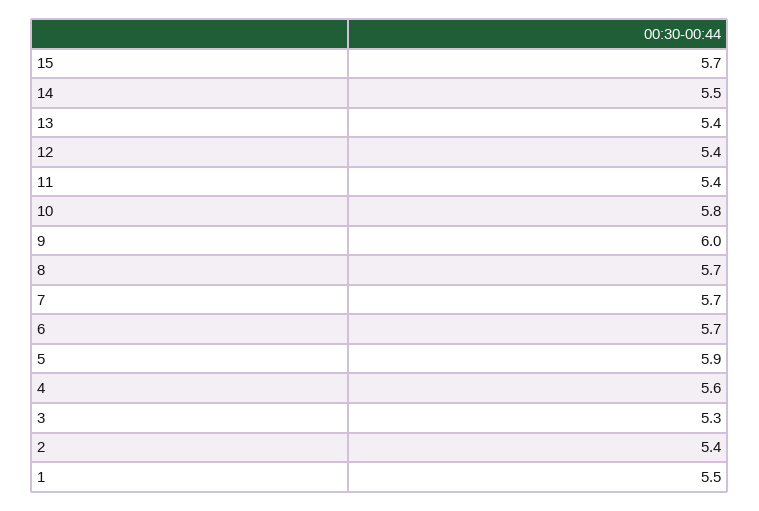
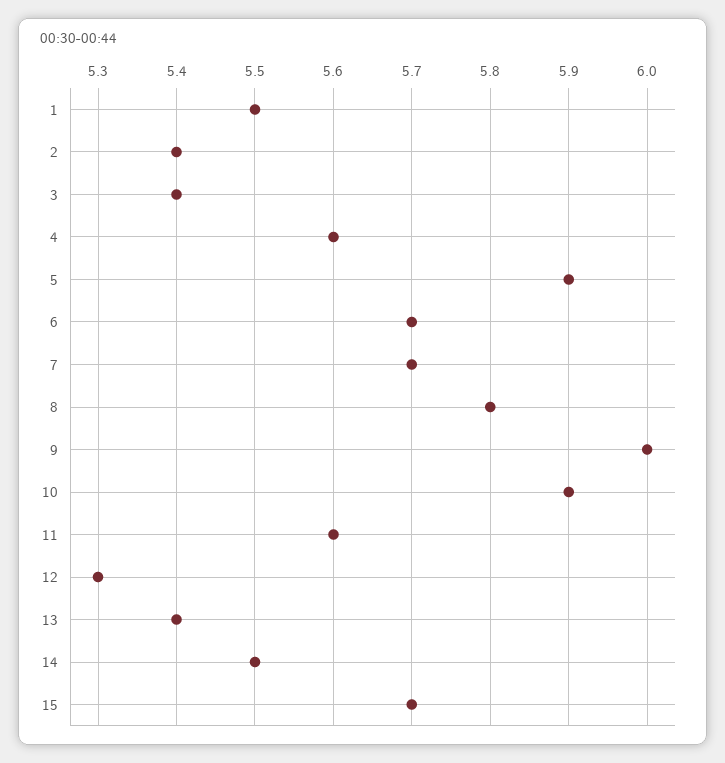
  {
    "15": 5.7,
    "14": 5.5,
    "13": 5.4,
-   "12": 5.4,
+   "12": 5.3,
-   "11": 5.4,
+   "11": 5.6,
-   "10": 5.8,
+   "10": 5.9,
    "9": 6,
-   "8": 5.7,
+   "8": 5.8,
    "7": 5.7,
    "6": 5.7,
    "5": 5.9,
    "4": 5.6,
-   "3": 5.3,
+   "3": 5.4,
    "2": 5.4,
    "1": 5.5
  }

